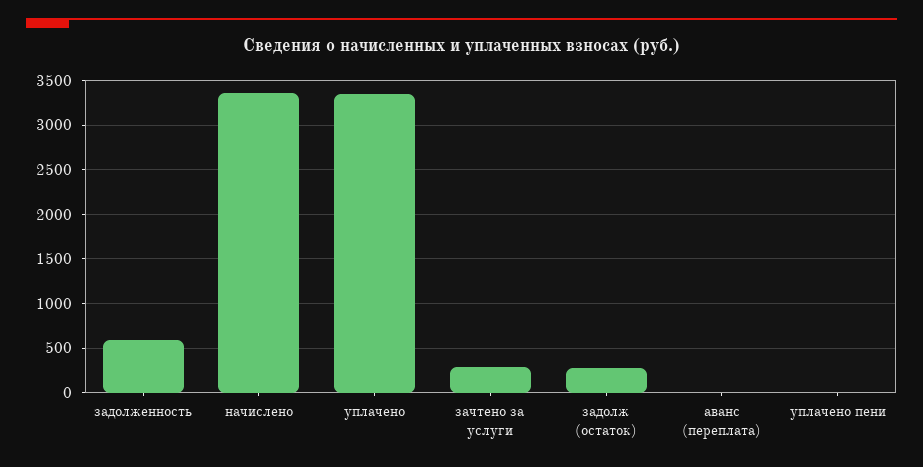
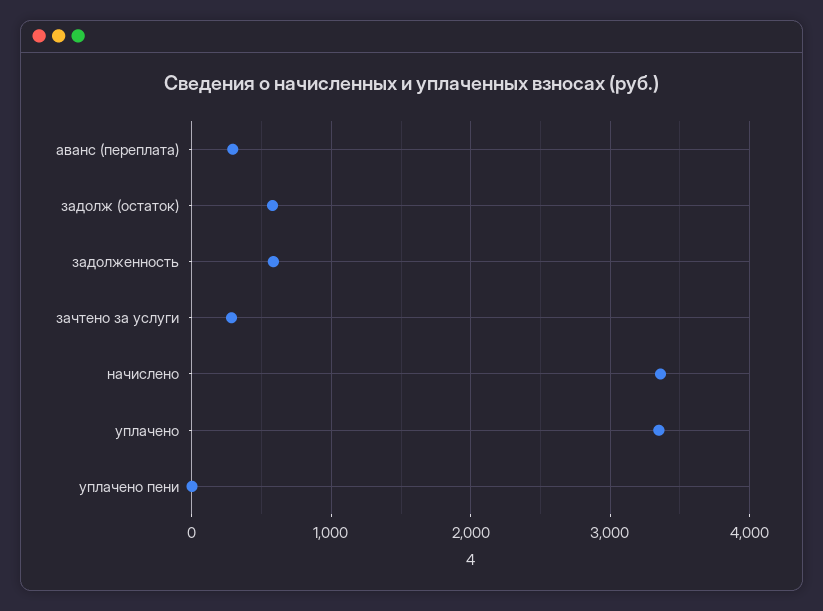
  {
    "задолженность": 600,
    "начислено": 3400,
    "уплачено": 3300,
    "зачтено за услуги": 300,
-   "задолж (остаток)": 300,
+   "задолж (остаток)": 600,
-   "аванс (переплата)": 0,
+   "аванс (переплата)": 300,
    "уплачено пени": 0
  }

